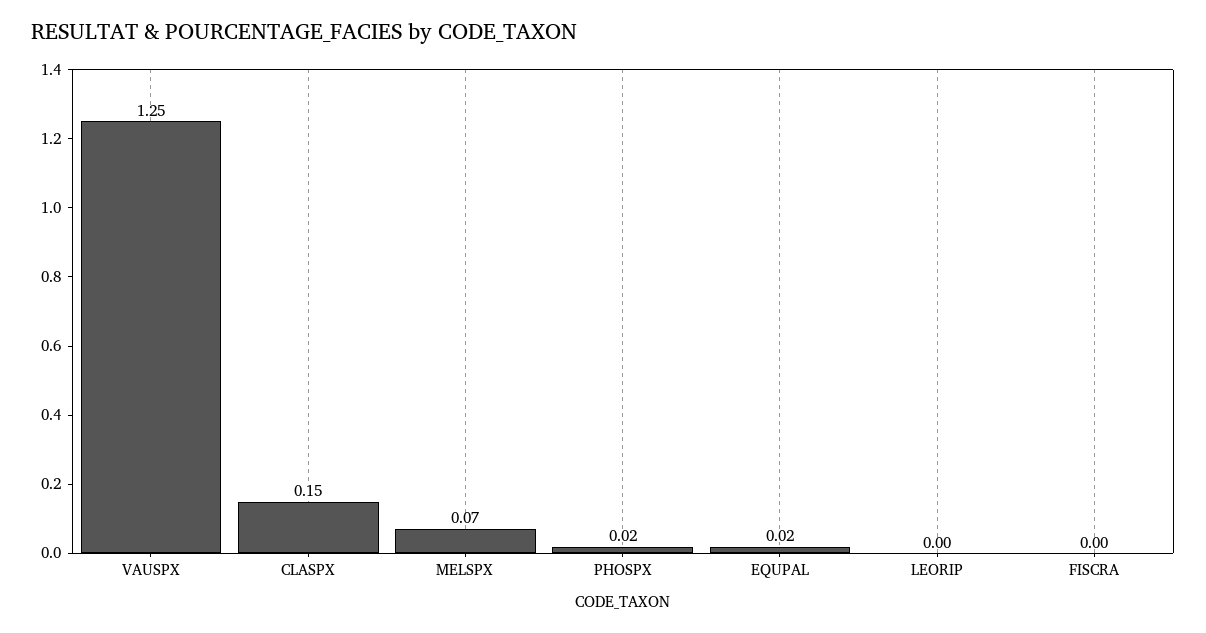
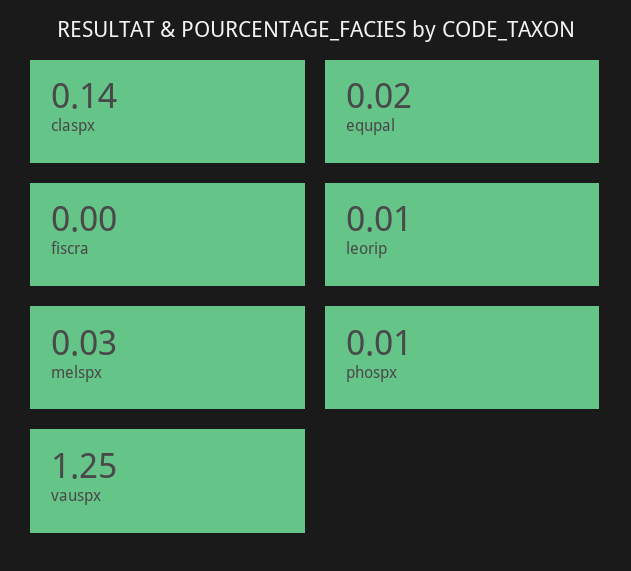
  {
    "VAUSPX": 1.25,
-   "CLASPX": 0.15,
+   "CLASPX": 0.14,
-   "MELSPX": 0.07,
+   "MELSPX": 0.03,
-   "PHOSPX": 0.02,
+   "PHOSPX": 0.01,
    "EQUPAL": 0.02,
-   "LEORIP": 0,
+   "LEORIP": 0.01,
    "FISCRA": 0
  }

